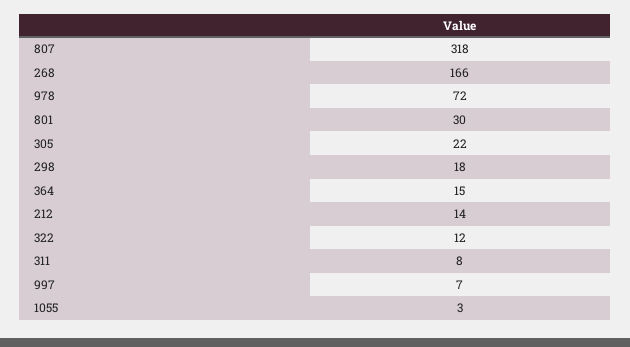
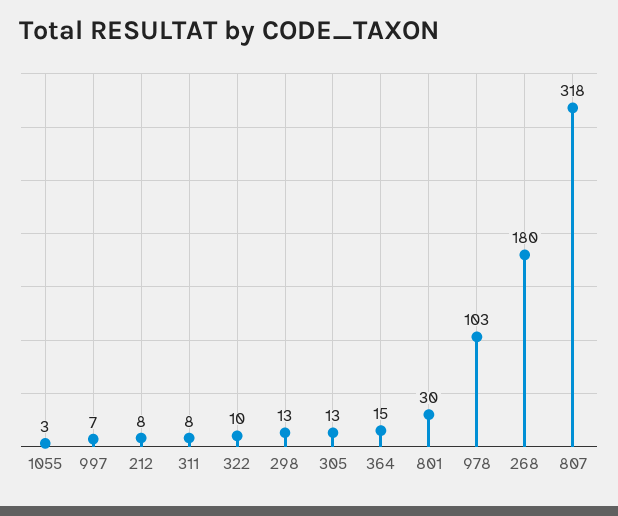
  {
    "807": 318,
-   "268": 166,
+   "268": 180,
-   "978": 72,
+   "978": 103,
    "801": 30,
-   "305": 22,
+   "305": 13,
-   "298": 18,
+   "298": 13,
    "364": 15,
-   "212": 14,
+   "212": 8,
-   "322": 12,
+   "322": 10,
    "311": 8,
    "997": 7,
    "1055": 3
  }

